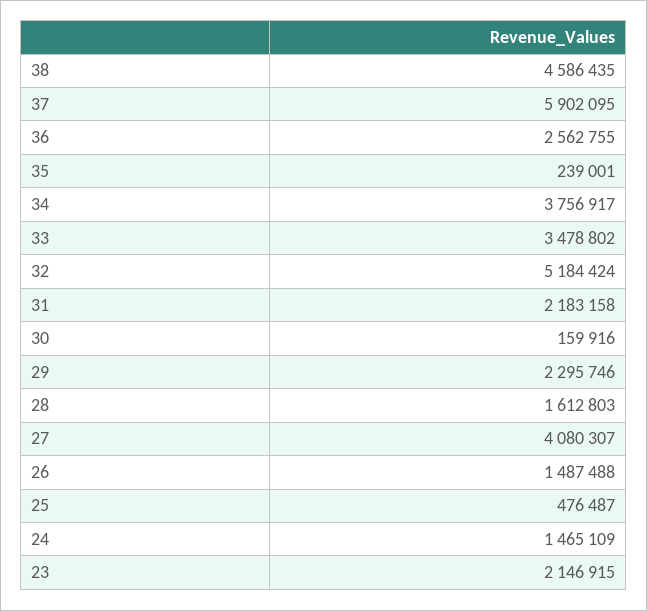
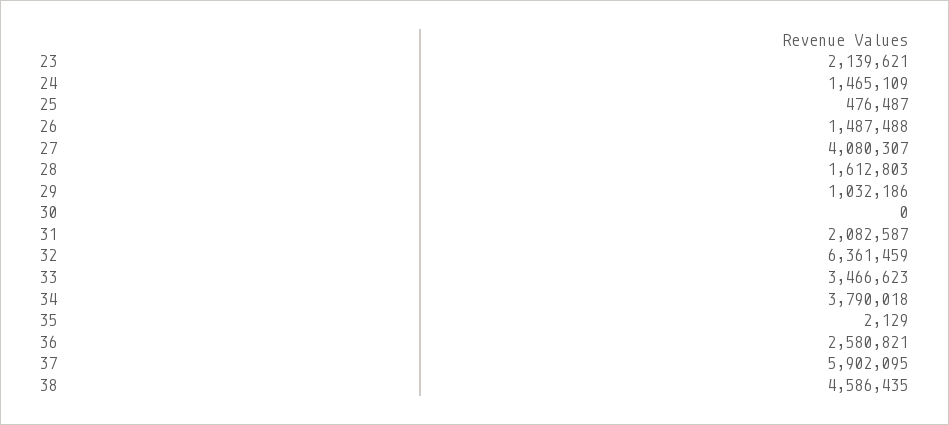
  {
    "38": 4586435,
    "37": 5902095,
-   "36": 2562755,
+   "36": 2580821,
-   "35": 239001,
+   "35": 2129,
-   "34": 3756917,
+   "34": 3790018,
-   "33": 3478802,
+   "33": 3466623,
-   "32": 5184424,
+   "32": 6361459,
-   "31": 2183158,
+   "31": 2082587,
-   "30": 159916,
+   "30": 0,
-   "29": 2295746,
+   "29": 1032186,
    "28": 1612803,
    "27": 4080307,
    "26": 1487488,
    "25": 476487,
    "24": 1465109,
-   "23": 2146915
+   "23": 2139621
  }

